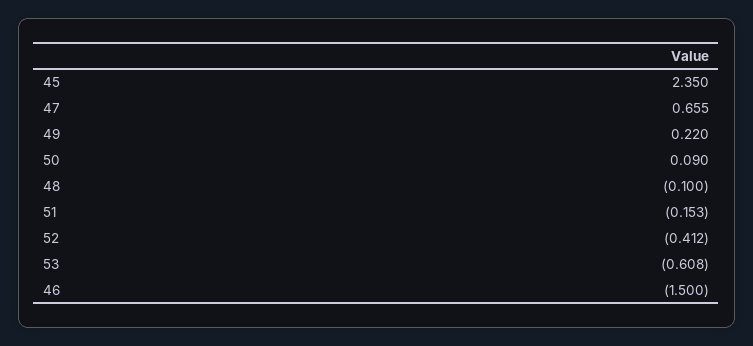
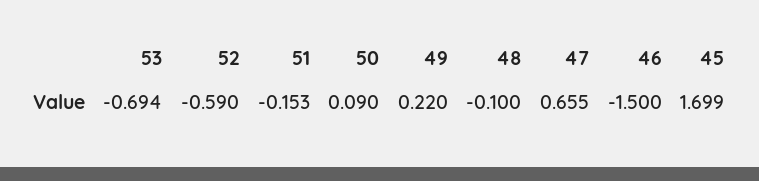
  {
-   "45": 2.35,
+   "45": 1.699,
    "47": 0.655,
    "49": 0.22,
    "50": 0.09,
    "48": -0.1,
    "51": -0.153,
-   "52": -0.412,
+   "52": -0.59,
-   "53": -0.608,
+   "53": -0.694,
    "46": -1.5
  }

